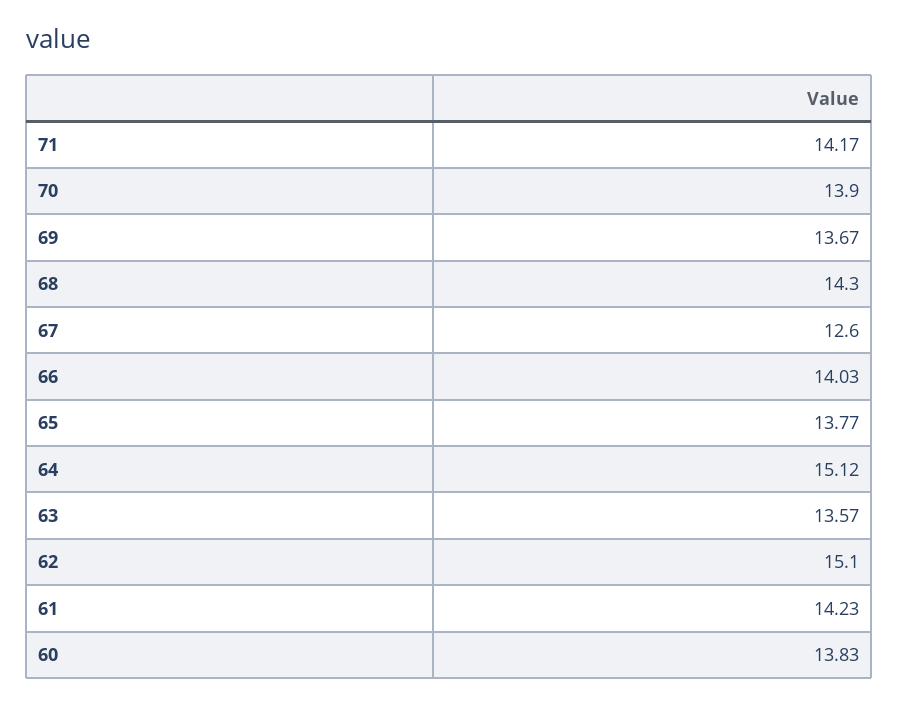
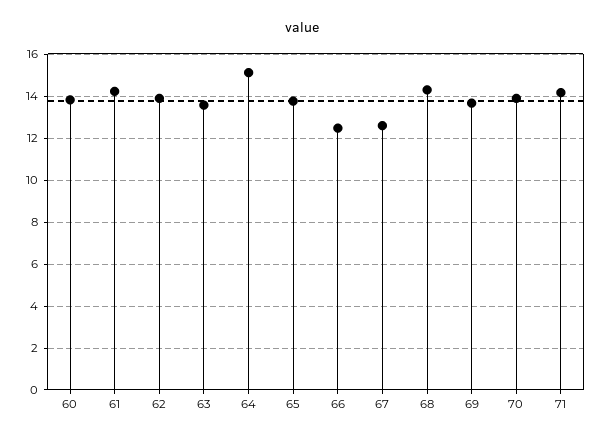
  {
    "71": 14.17,
    "70": 13.9,
    "69": 13.67,
    "68": 14.3,
    "67": 12.6,
-   "66": 14.03,
+   "66": 12.5,
    "65": 13.77,
    "64": 15.12,
    "63": 13.57,
-   "62": 15.1,
+   "62": 14,
    "61": 14.23,
    "60": 13.83
  }

